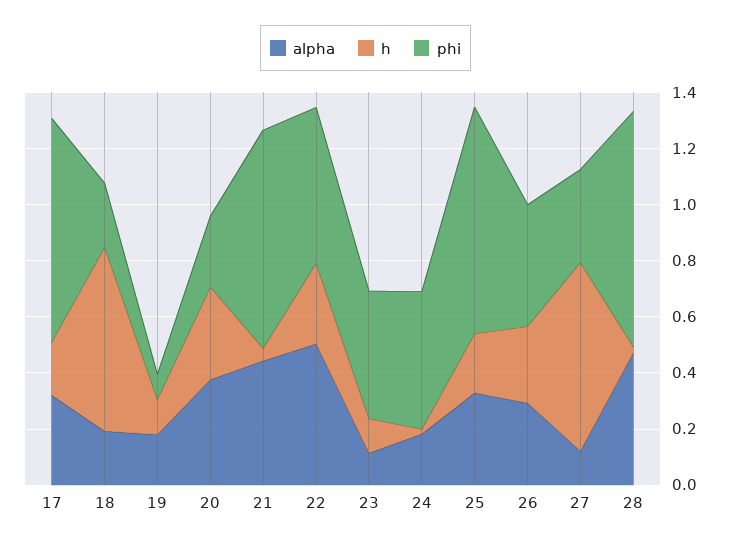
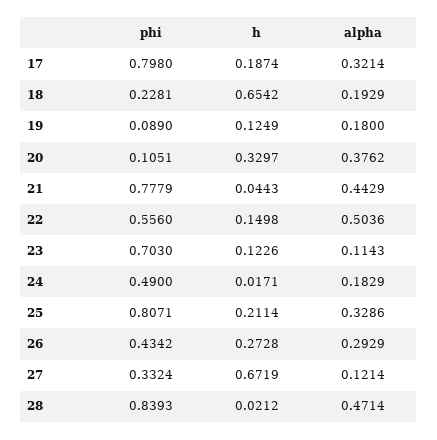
  {
    "alpha": {
      "17": 0.3214,
      "18": 0.1929,
      "19": 0.18,
      "20": 0.3762,
      "21": 0.4429,
      "22": 0.5036,
      "23": 0.1143,
      "24": 0.1829,
      "25": 0.3286,
      "26": 0.2929,
      "27": 0.1214,
      "28": 0.4714
    },
    "h": {
      "17": 0.1874,
      "18": 0.6542,
      "19": 0.1249,
      "20": 0.3297,
      "21": 0.0443,
-     "22": 0.3,
+     "22": 0.1498,
      "23": 0.1226,
      "24": 0.0171,
      "25": 0.2114,
      "26": 0.2728,
      "27": 0.6719,
      "28": 0.0212
    },
    "phi": {
      "17": 0.798,
      "18": 0.2281,
      "19": 0.089,
-     "20": 0.25,
+     "20": 0.1051,
      "21": 0.7779,
      "22": 0.556,
-     "23": 0.45,
+     "23": 0.703,
      "24": 0.49,
      "25": 0.8071,
      "26": 0.4342,
      "27": 0.3324,
      "28": 0.8393
    }
  }

